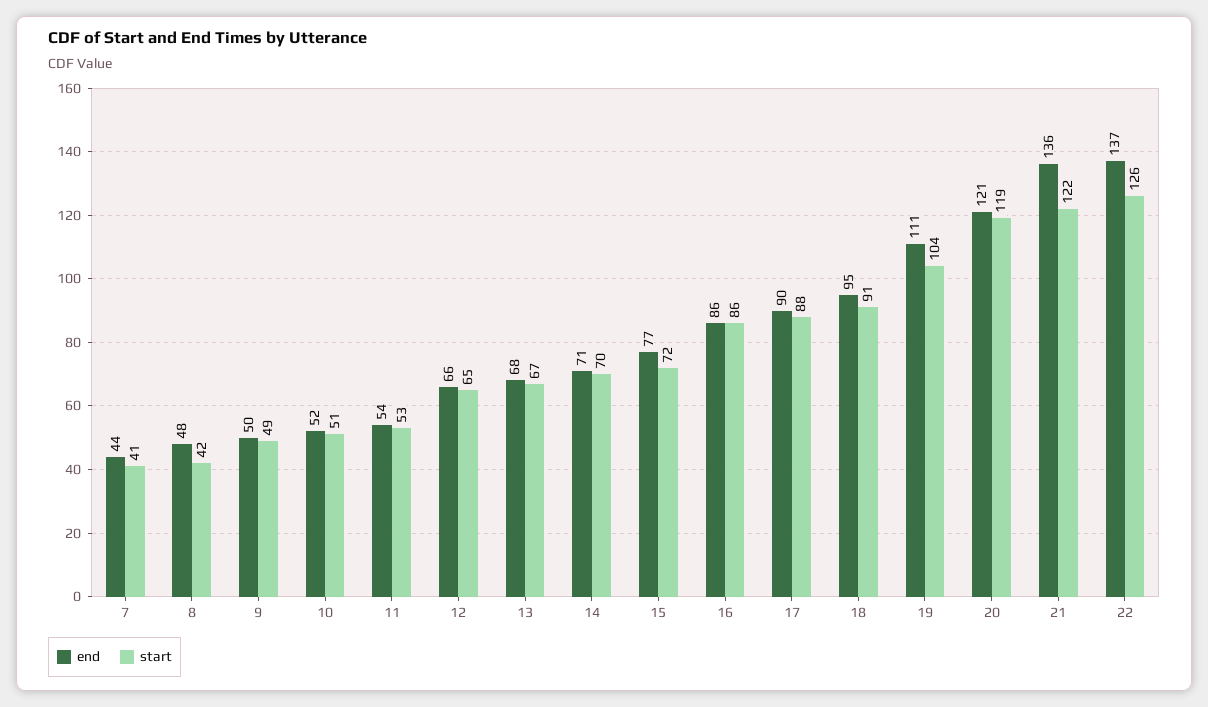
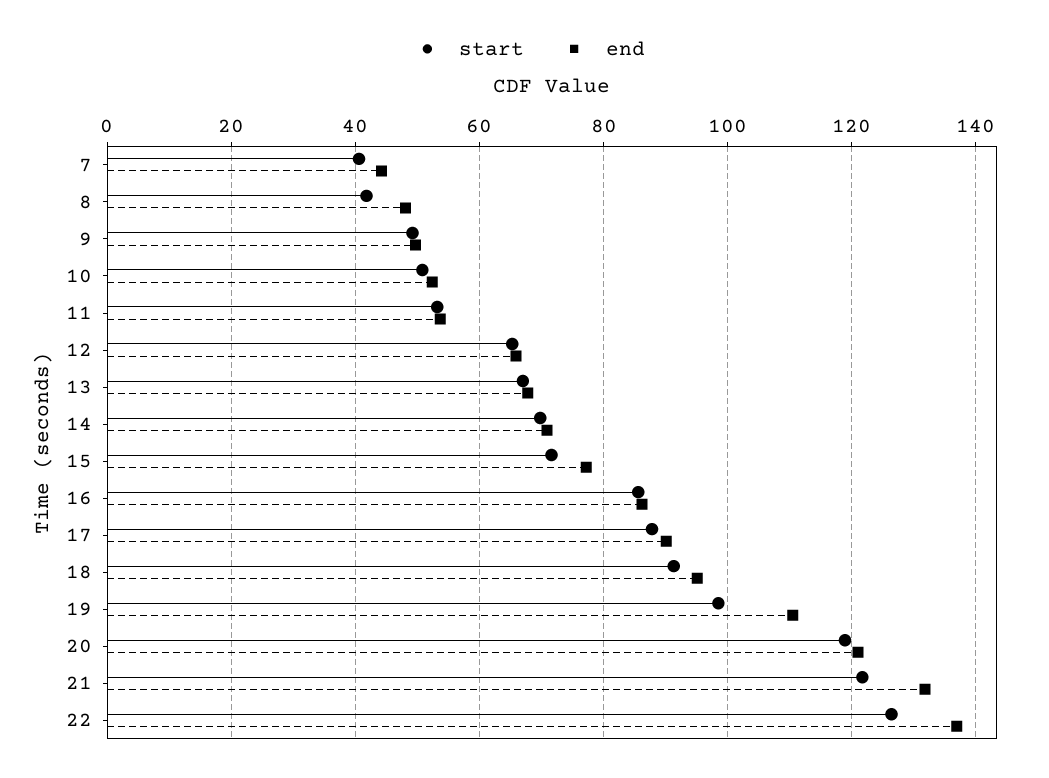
  {
    "end": {
      "7": 44,
      "8": 48,
      "9": 50,
      "10": 52,
      "11": 54,
      "12": 66,
      "13": 68,
      "14": 71,
      "15": 77,
      "16": 86,
      "17": 90,
      "18": 95,
      "19": 111,
      "20": 121,
-     "21": 136,
+     "21": 132,
      "22": 137
    },
    "start": {
      "7": 41,
      "8": 42,
      "9": 49,
      "10": 51,
      "11": 53,
      "12": 65,
      "13": 67,
      "14": 70,
      "15": 72,
      "16": 86,
      "17": 88,
      "18": 91,
-     "19": 104,
+     "19": 98,
      "20": 119,
      "21": 122,
      "22": 126
    }
  }

